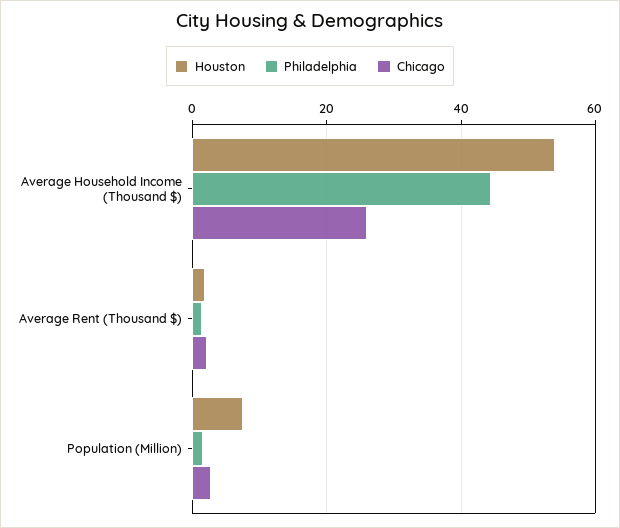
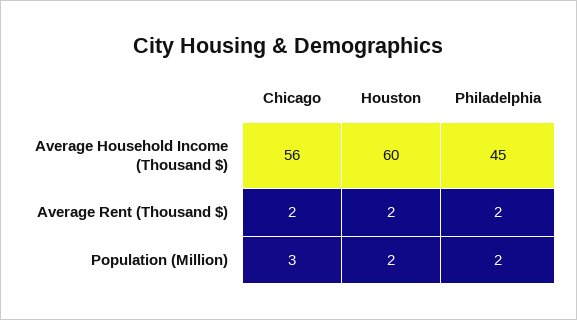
  {
    "Houston": {
-     "Average Household Income (Thousand $)": 54,
+     "Average Household Income (Thousand $)": 60,
      "Average Rent (Thousand $)": 2,
-     "Population (Million)": 8
+     "Population (Million)": 2
    },
    "Philadelphia": {
      "Average Household Income (Thousand $)": 45,
      "Average Rent (Thousand $)": 2,
      "Population (Million)": 2
    },
    "Chicago": {
-     "Average Household Income (Thousand $)": 26,
+     "Average Household Income (Thousand $)": 56,
      "Average Rent (Thousand $)": 2,
      "Population (Million)": 3
    }
  }

